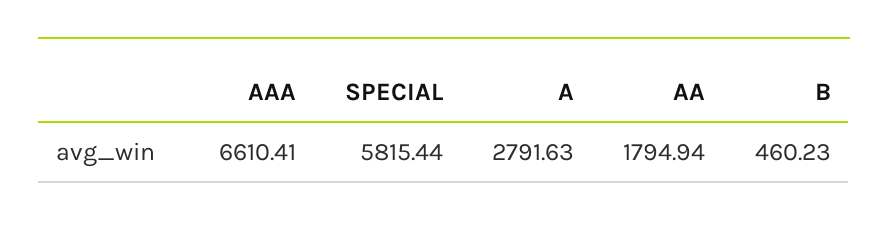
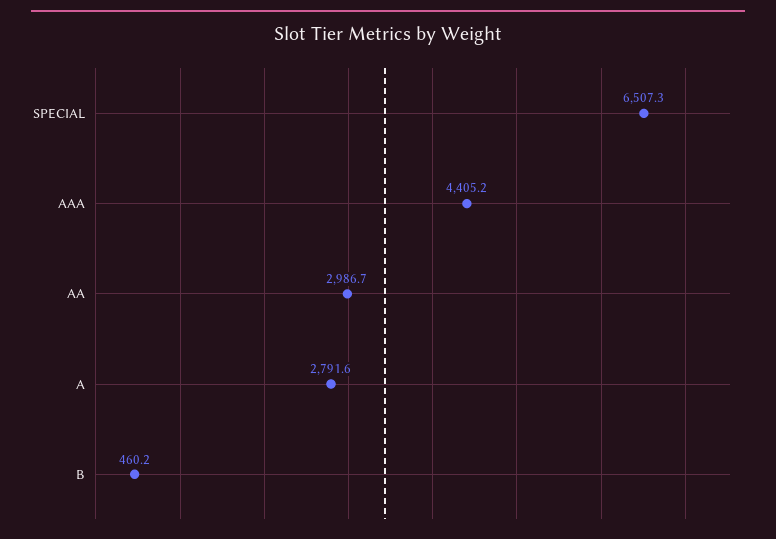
  {
-   "AAA": 6610.41,
+   "AAA": 4405.2,
-   "SPECIAL": 5815.44,
+   "SPECIAL": 6507.3,
    "A": 2791.63,
-   "AA": 1794.94,
+   "AA": 2986.7,
    "B": 460.23
  }

